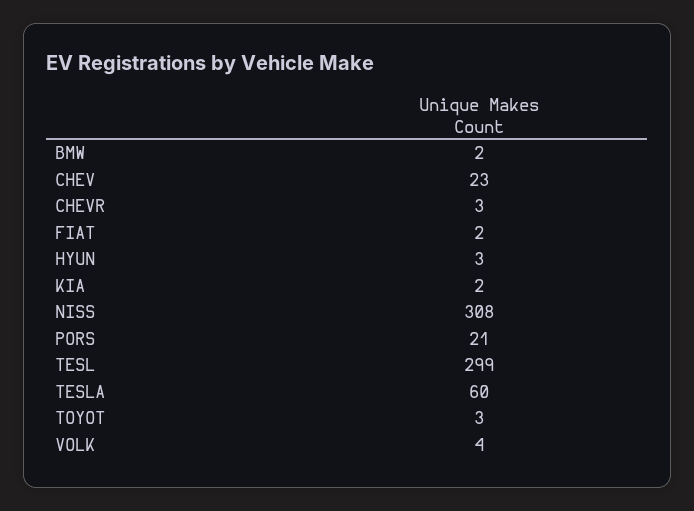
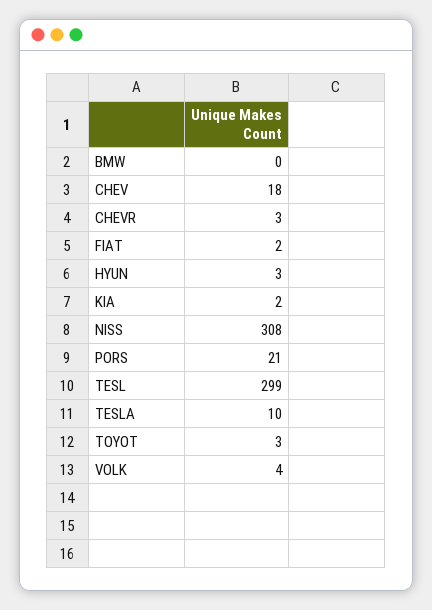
  {
-   "BMW": 2,
+   "BMW": 0,
-   "CHEV": 23,
+   "CHEV": 18,
    "CHEVR": 3,
    "FIAT": 2,
    "HYUN": 3,
    "KIA": 2,
    "NISS": 308,
    "PORS": 21,
    "TESL": 299,
-   "TESLA": 60,
+   "TESLA": 10,
    "TOYOT": 3,
    "VOLK": 4
  }

